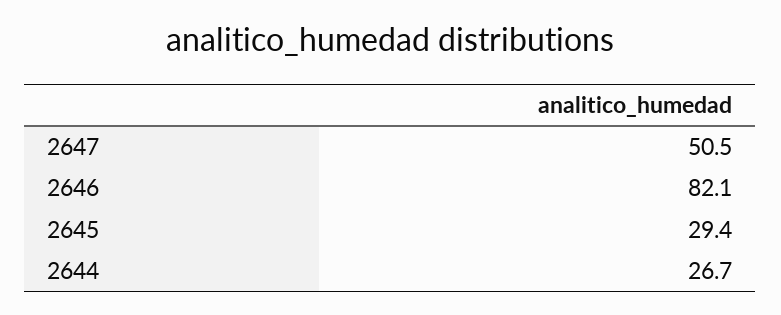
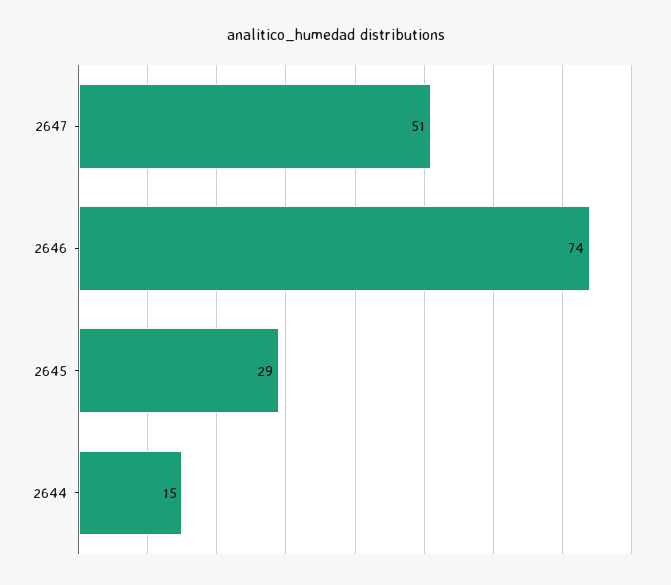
  {
    "2647": 50.5,
-   "2646": 82.1,
+   "2646": 74,
    "2645": 29.4,
-   "2644": 26.7
+   "2644": 15
  }

